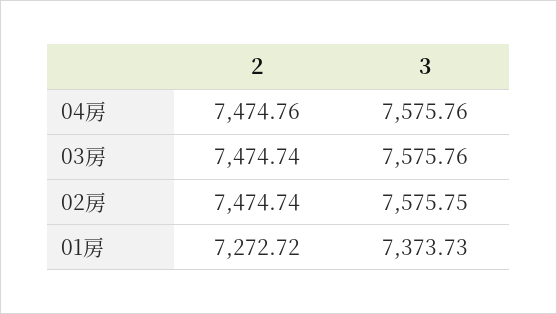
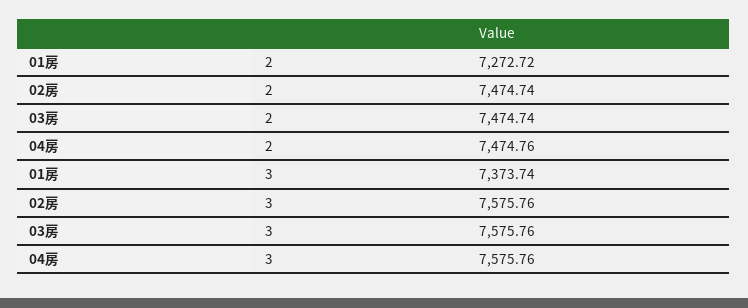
  {
    "2": {
      "04房": 7474.76,
      "03房": 7474.74,
      "02房": 7474.74,
      "01房": 7272.72
    },
    "3": {
      "04房": 7575.76,
      "03房": 7575.76,
-     "02房": 7575.75,
+     "02房": 7575.76,
-     "01房": 7373.73
+     "01房": 7373.74
    }
  }

